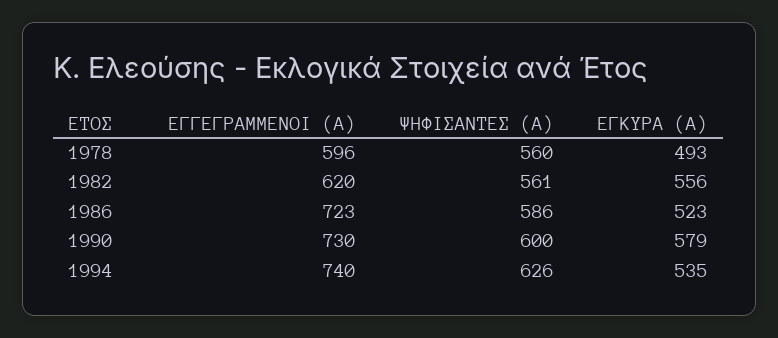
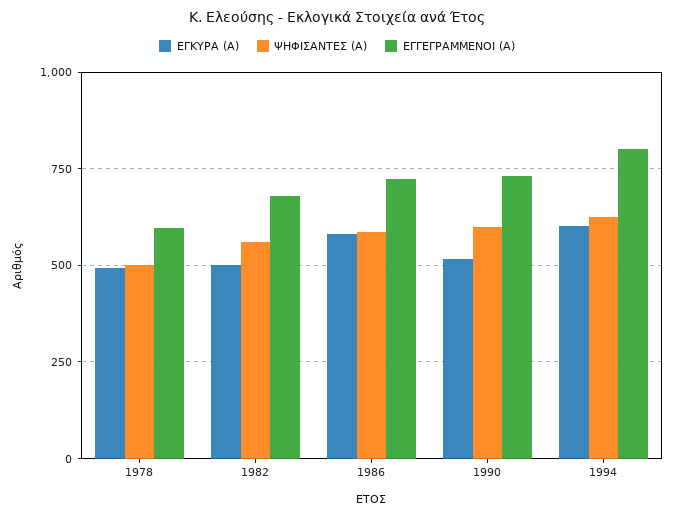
  {
    "ΕΓΓΕΓΡΑΜΜΕΝΟΙ (Α)": {
      "1978": 596,
-     "1982": 620,
+     "1982": 675,
      "1986": 723,
      "1990": 730,
-     "1994": 740
+     "1994": 800
    },
    "ΨΗΦΙΣΑΝΤΕΣ (Α)": {
-     "1978": 560,
+     "1978": 500,
      "1982": 561,
      "1986": 586,
      "1990": 600,
      "1994": 626
    },
    "ΕΓΚΥΡΑ (Α)": {
      "1978": 493,
-     "1982": 556,
+     "1982": 500,
-     "1986": 523,
+     "1986": 575,
-     "1990": 579,
+     "1990": 525,
-     "1994": 535
+     "1994": 600
    }
  }

